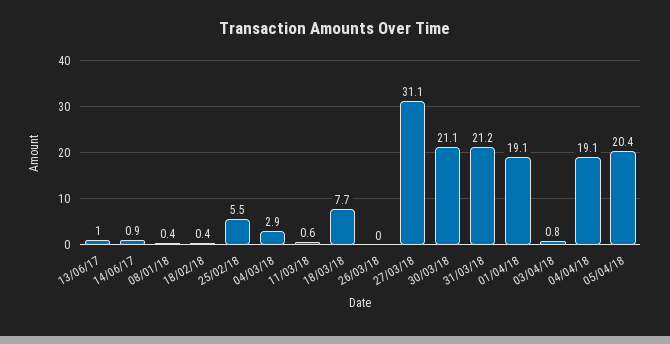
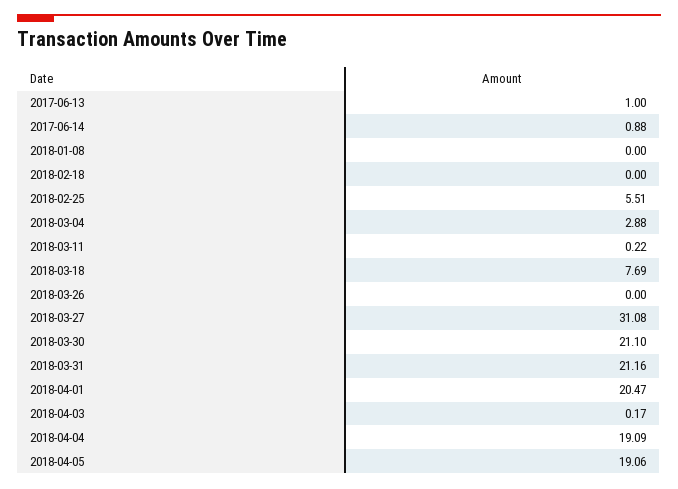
  {
    "13/06/17": 1,
    "14/06/17": 0.88,
-   "08/01/18": 0.4,
+   "08/01/18": 0,
-   "18/02/18": 0.4,
+   "18/02/18": 0,
    "25/02/18": 5.51,
    "04/03/18": 2.88,
-   "11/03/18": 0.6,
+   "11/03/18": 0.22,
    "18/03/18": 7.69,
    "26/03/18": 0,
    "27/03/18": 31.08,
    "30/03/18": 21.1,
    "31/03/18": 21.16,
-   "01/04/18": 19.1,
+   "01/04/18": 20.47,
-   "03/04/18": 0.8,
+   "03/04/18": 0.17,
    "04/04/18": 19.09,
-   "05/04/18": 20.4
+   "05/04/18": 19.06
  }

